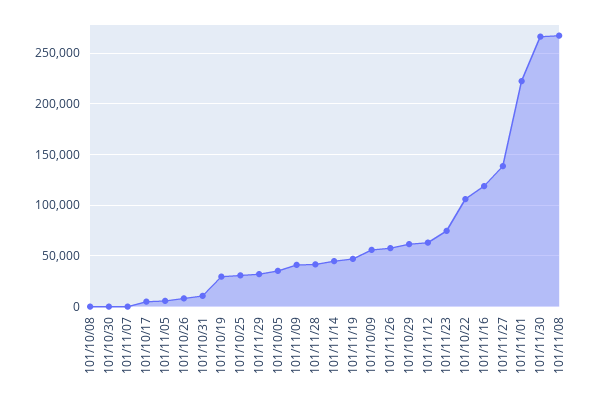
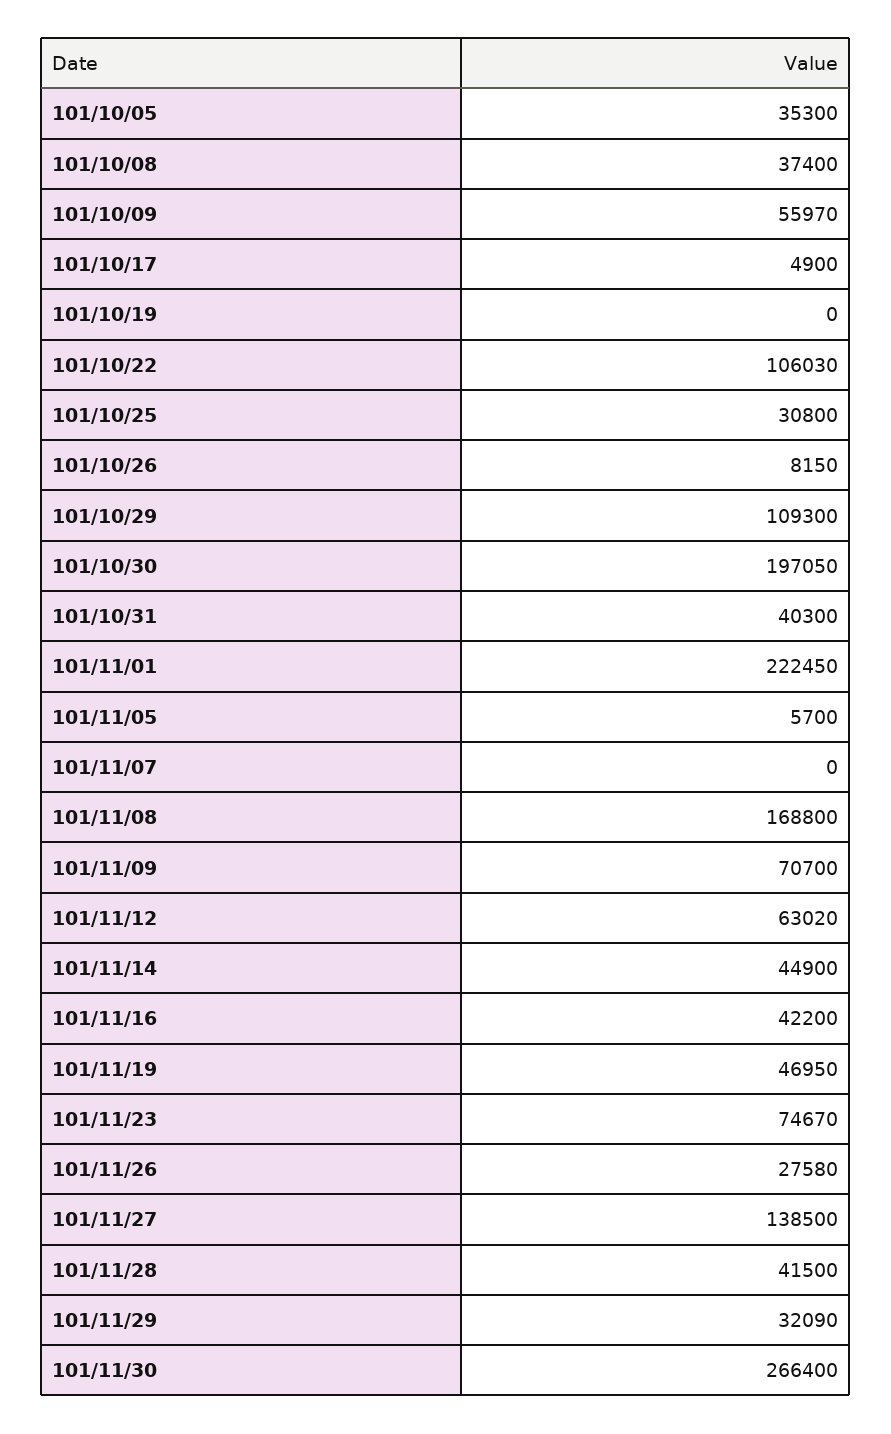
  {
-   "101/10/08": 0,
+   "101/10/08": 37400,
-   "101/10/30": 0,
+   "101/10/30": 197050,
    "101/11/07": 0,
    "101/10/17": 4900,
    "101/11/05": 5700,
    "101/10/26": 8150,
-   "101/10/31": 10000,
+   "101/10/31": 40300,
-   "101/10/19": 30000,
+   "101/10/19": 0,
    "101/10/25": 30800,
    "101/11/29": 32090,
    "101/10/05": 35300,
-   "101/11/09": 40000,
+   "101/11/09": 70700,
    "101/11/28": 41500,
    "101/11/14": 44900,
    "101/11/19": 46950,
    "101/10/09": 55970,
-   "101/11/26": 60000,
+   "101/11/26": 27580,
-   "101/10/29": 60000,
+   "101/10/29": 109300,
    "101/11/12": 63020,
    "101/11/23": 74670,
    "101/10/22": 106030,
-   "101/11/16": 120000,
+   "101/11/16": 42200,
    "101/11/27": 138500,
    "101/11/01": 222450,
    "101/11/30": 266400,
-   "101/11/08": 270000
+   "101/11/08": 168800
  }

